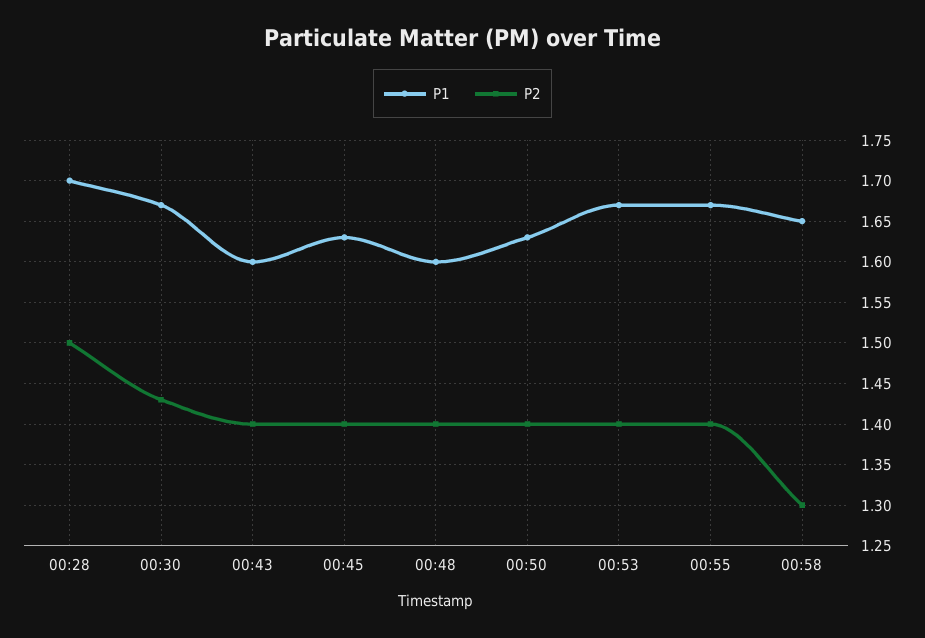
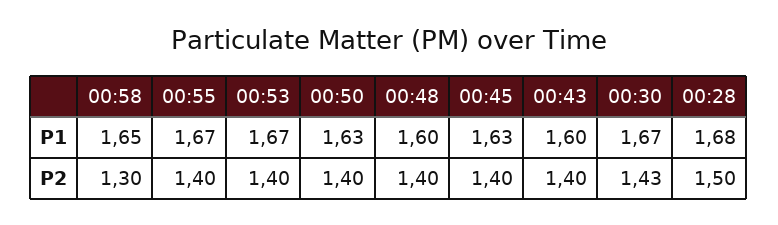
  {
    "P1": {
-     "00:28": 1.7,
+     "00:28": 1.68,
      "00:30": 1.67,
      "00:43": 1.6,
      "00:45": 1.63,
      "00:48": 1.6,
      "00:50": 1.63,
      "00:53": 1.67,
      "00:55": 1.67,
      "00:58": 1.65
    },
    "P2": {
      "00:28": 1.5,
      "00:30": 1.43,
      "00:43": 1.4,
      "00:45": 1.4,
      "00:48": 1.4,
      "00:50": 1.4,
      "00:53": 1.4,
      "00:55": 1.4,
      "00:58": 1.3
    }
  }

